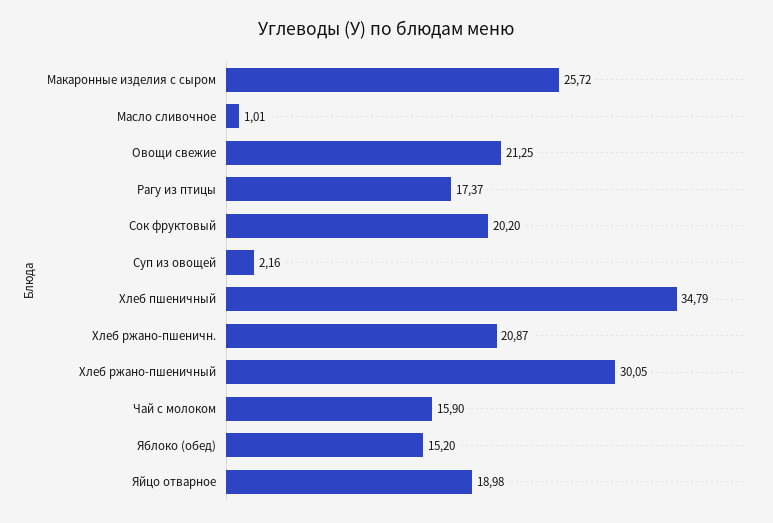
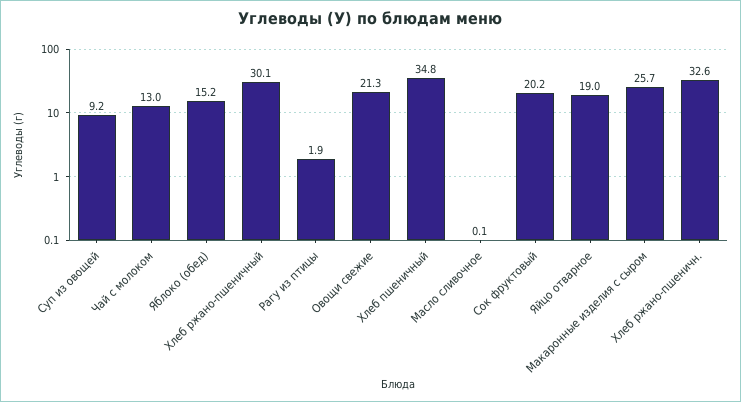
  {
    "Макаронные изделия с сыром": 25.72,
-   "Масло сливочное": 1.01,
+   "Масло сливочное": 0.1,
    "Овощи свежие": 21.25,
-   "Рагу из птицы": 17.37,
+   "Рагу из птицы": 1.9,
    "Сок фруктовый": 20.2,
-   "Суп из овощей": 2.16,
+   "Суп из овощей": 9.2,
    "Хлеб пшеничный": 34.79,
-   "Хлеб ржано-пшеничн.": 20.87,
+   "Хлеб ржано-пшеничн.": 32.6,
    "Хлеб ржано-пшеничный": 30.05,
-   "Чай с молоком": 15.9,
+   "Чай с молоком": 13,
    "Яблоко (обед)": 15.2,
    "Яйцо отварное": 18.98
  }

